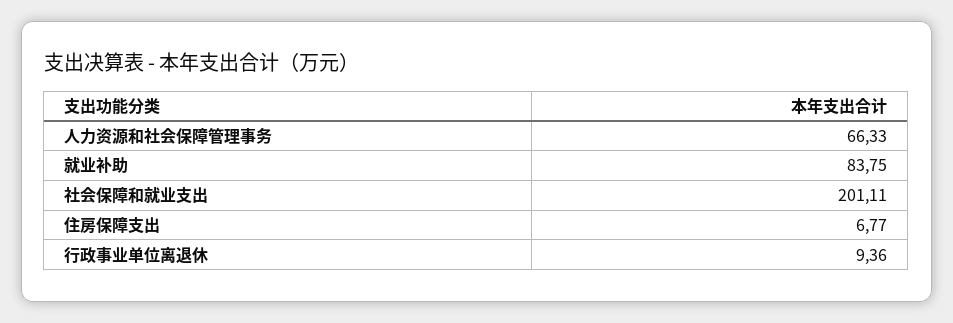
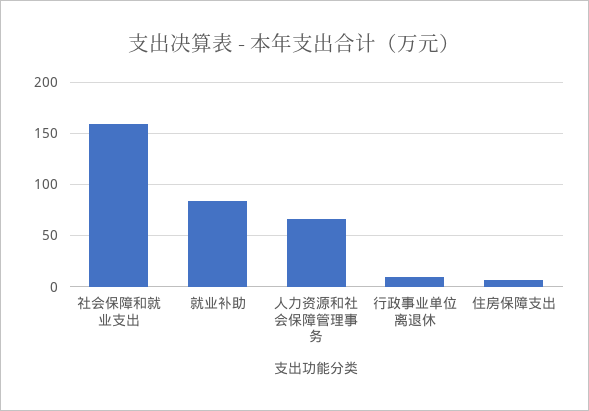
  {
    "人力资源和社会保障管理事务": 66.33,
    "就业补助": 83.75,
-   "社会保障和就业支出": 201.11,
+   "社会保障和就业支出": 160,
    "住房保障支出": 6.77,
    "行政事业单位离退休": 9.36
  }

